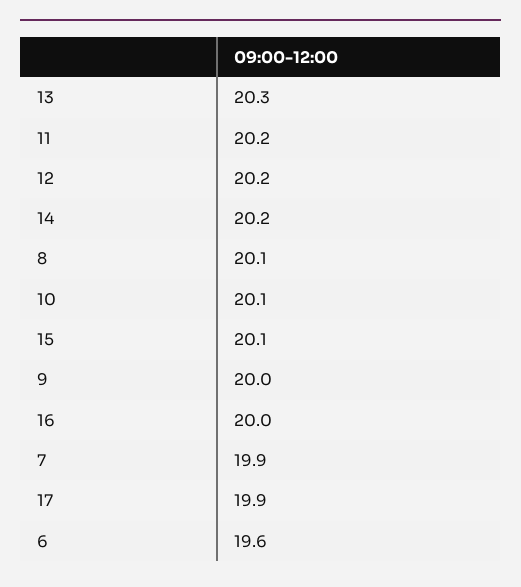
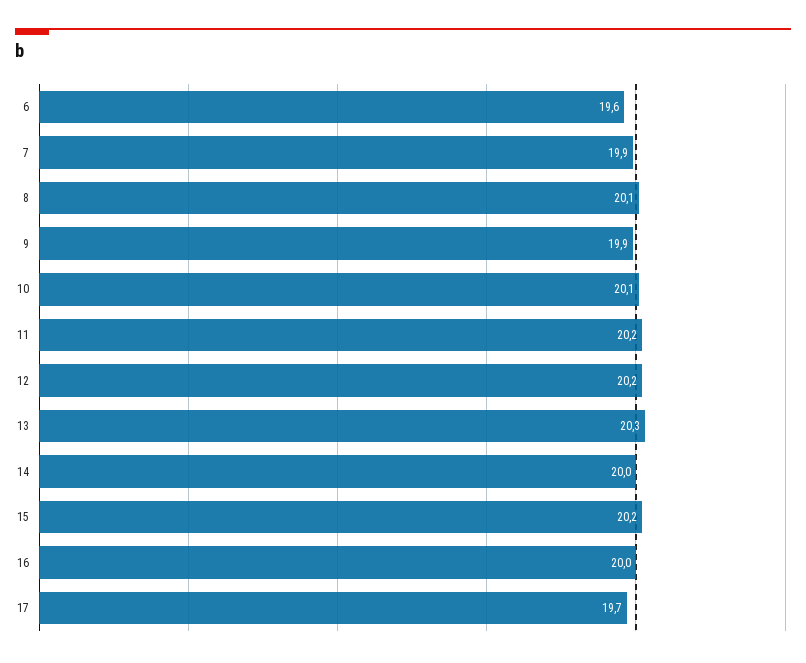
  {
    "13": 20.3,
    "11": 20.2,
    "12": 20.2,
-   "14": 20.2,
+   "14": 20,
    "8": 20.1,
    "10": 20.1,
-   "15": 20.1,
+   "15": 20.2,
-   "9": 20,
+   "9": 19.9,
    "16": 20,
    "7": 19.9,
-   "17": 19.9,
+   "17": 19.7,
    "6": 19.6
  }

